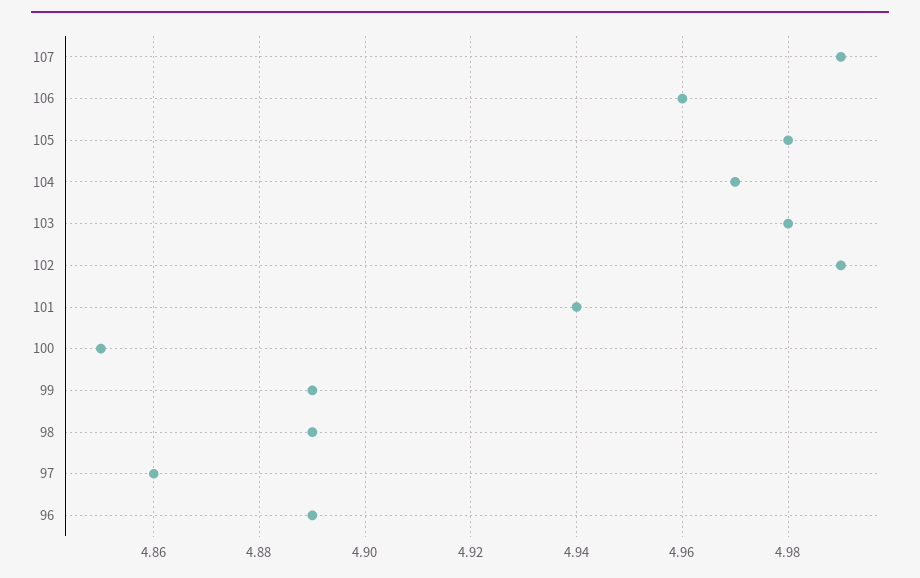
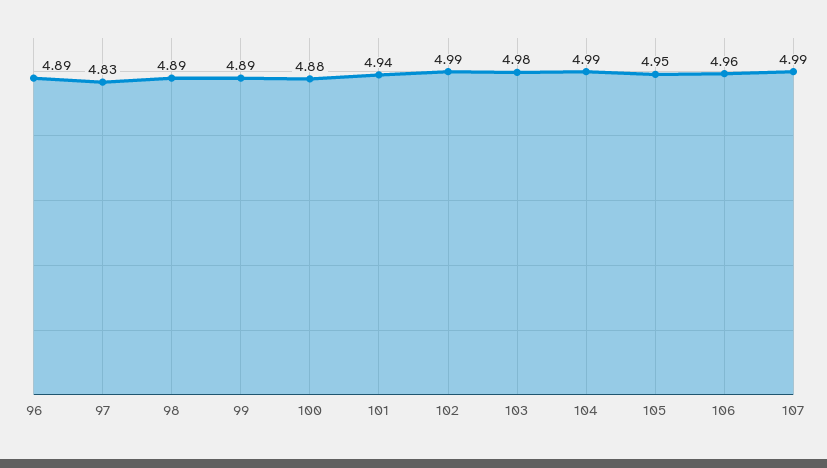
  {
    "107": 4.99,
    "106": 4.96,
-   "105": 4.98,
+   "105": 4.95,
-   "104": 4.97,
+   "104": 4.99,
    "103": 4.98,
    "102": 4.99,
    "101": 4.94,
-   "100": 4.85,
+   "100": 4.88,
    "99": 4.89,
    "98": 4.89,
-   "97": 4.86,
+   "97": 4.83,
    "96": 4.89
  }

